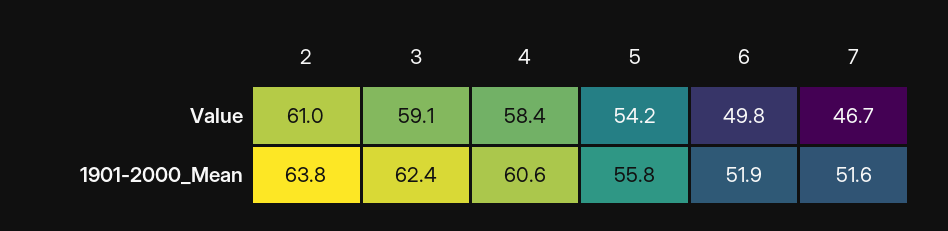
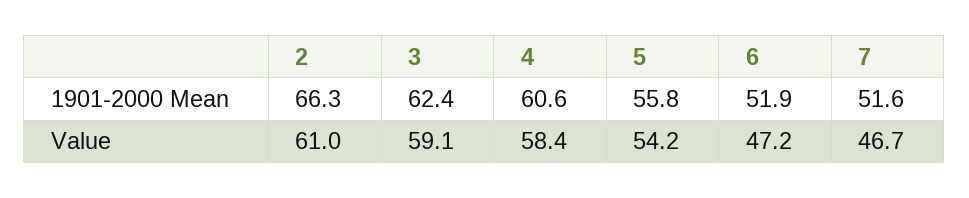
  {
    "2": {
      "Value": 61,
-     "1901-2000_Mean": 63.8
+     "1901-2000_Mean": 66.3
    },
    "3": {
      "Value": 59.1,
      "1901-2000_Mean": 62.4
    },
    "4": {
      "Value": 58.4,
      "1901-2000_Mean": 60.6
    },
    "5": {
      "Value": 54.2,
      "1901-2000_Mean": 55.8
    },
    "6": {
-     "Value": 49.8,
+     "Value": 47.2,
      "1901-2000_Mean": 51.9
    },
    "7": {
      "Value": 46.7,
      "1901-2000_Mean": 51.6
    }
  }

